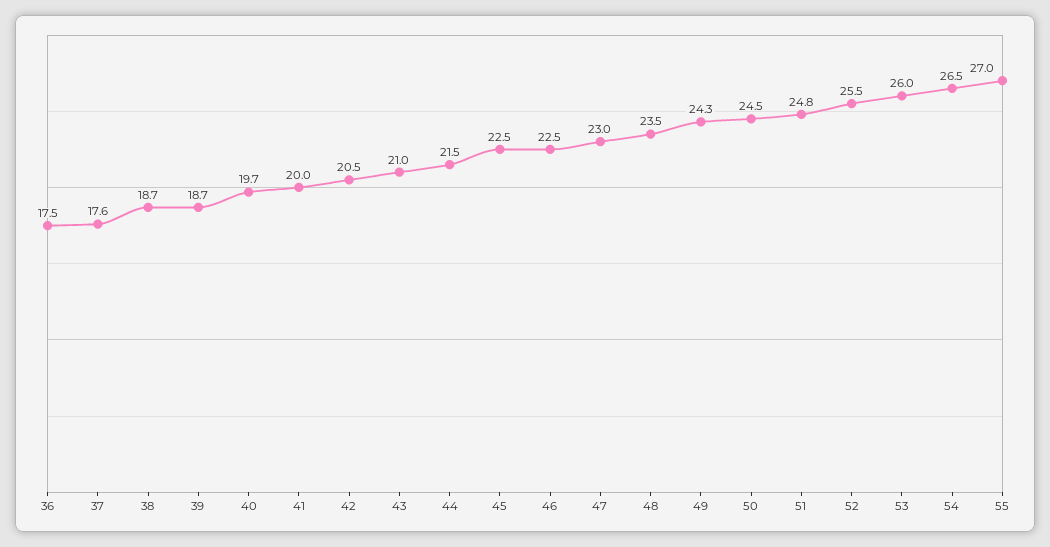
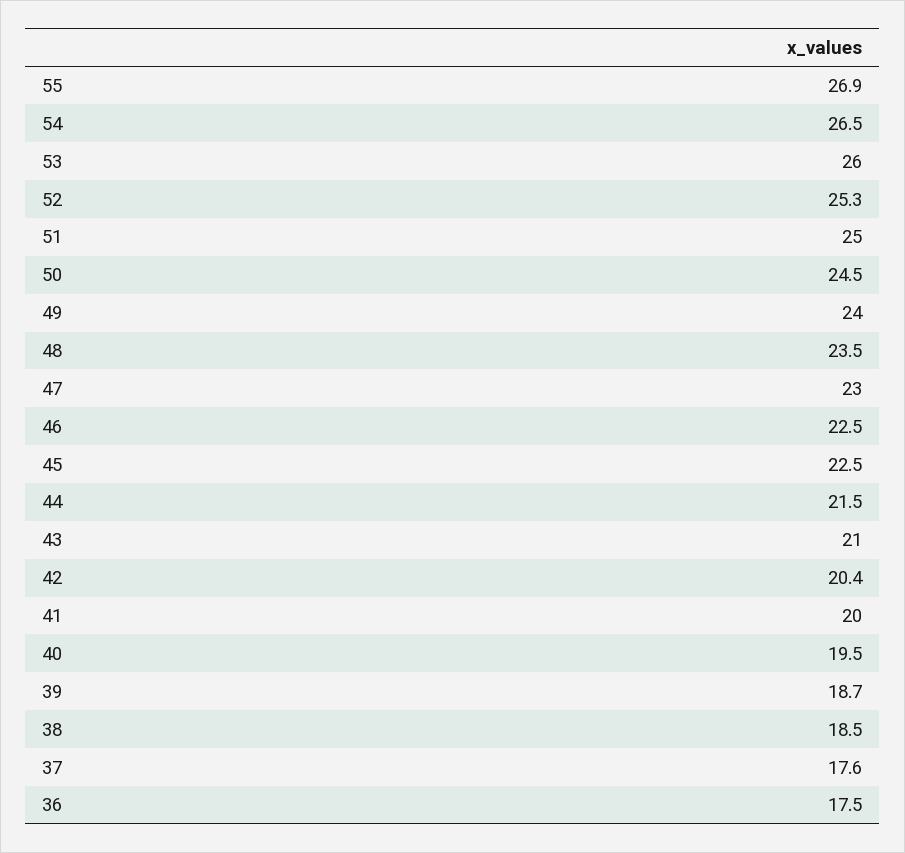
  {
    "36": 17.5,
    "37": 17.6,
-   "38": 18.7,
+   "38": 18.5,
    "39": 18.7,
-   "40": 19.7,
+   "40": 19.5,
    "41": 20,
-   "42": 20.5,
+   "42": 20.4,
    "43": 21,
    "44": 21.5,
    "45": 22.5,
    "46": 22.5,
    "47": 23,
    "48": 23.5,
-   "49": 24.3,
+   "49": 24,
    "50": 24.5,
-   "51": 24.8,
+   "51": 25,
-   "52": 25.5,
+   "52": 25.3,
    "53": 26,
    "54": 26.5,
-   "55": 27
+   "55": 26.9
  }

